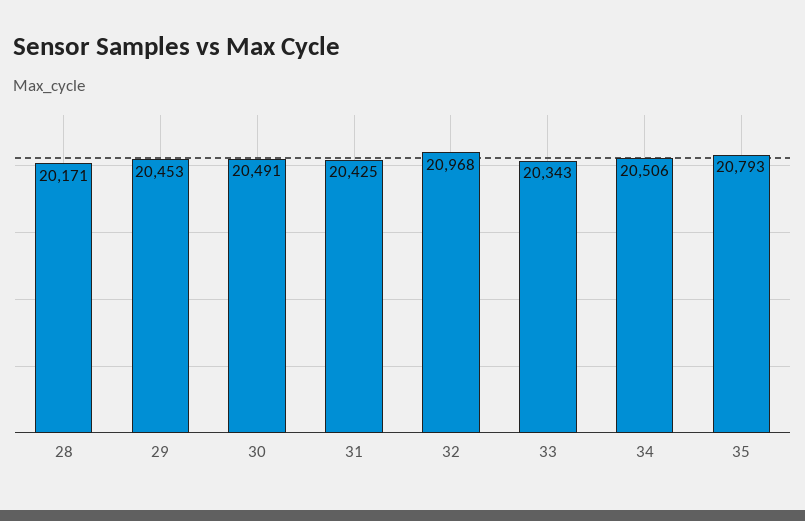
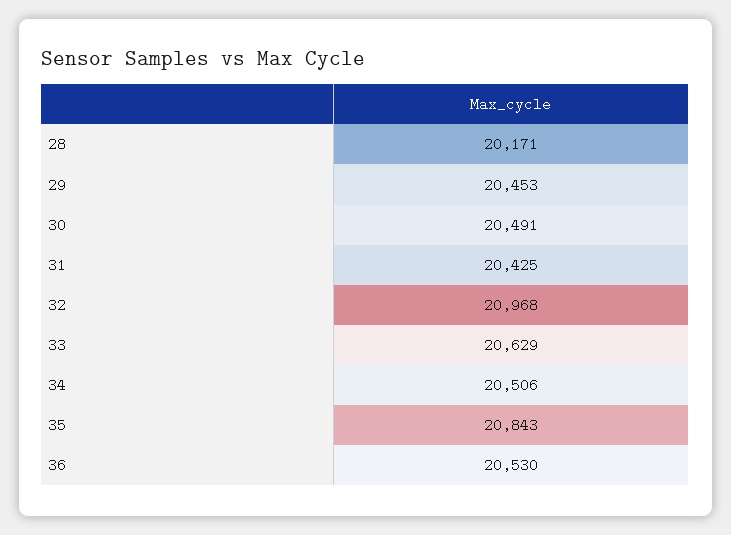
  {
    "28": 20171,
    "29": 20453,
    "30": 20491,
    "31": 20425,
    "32": 20968,
-   "33": 20343,
+   "33": 20629,
    "34": 20506,
-   "35": 20793
+   "35": 20843,
+   "36": 20530
  }

